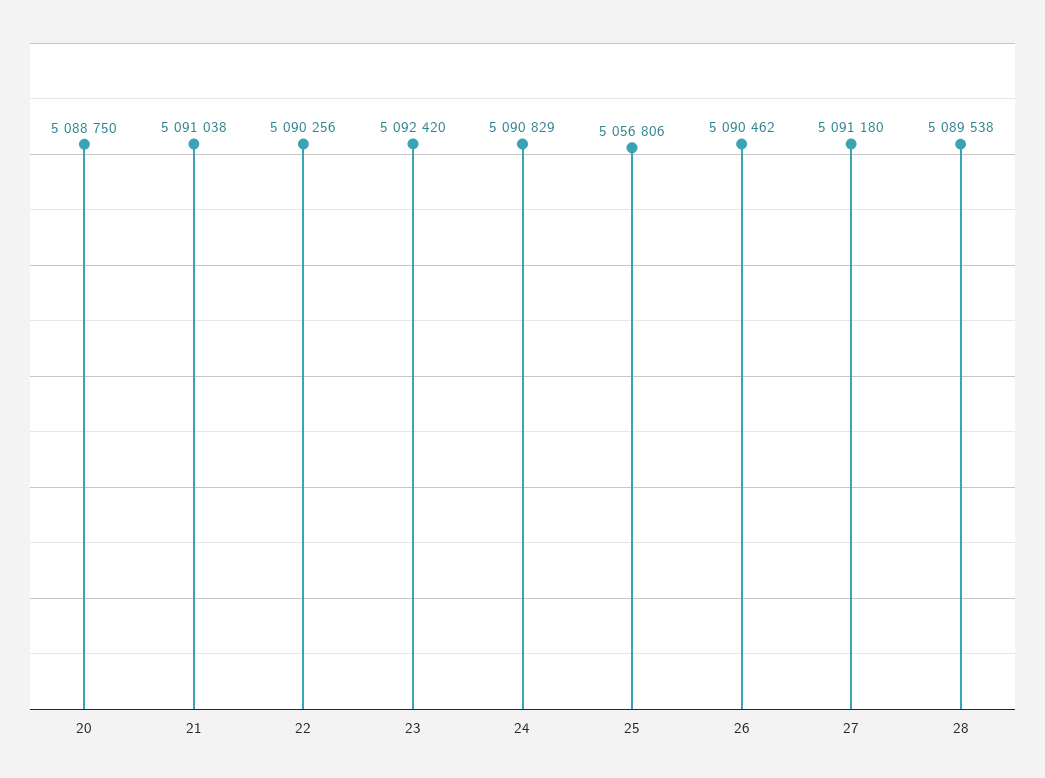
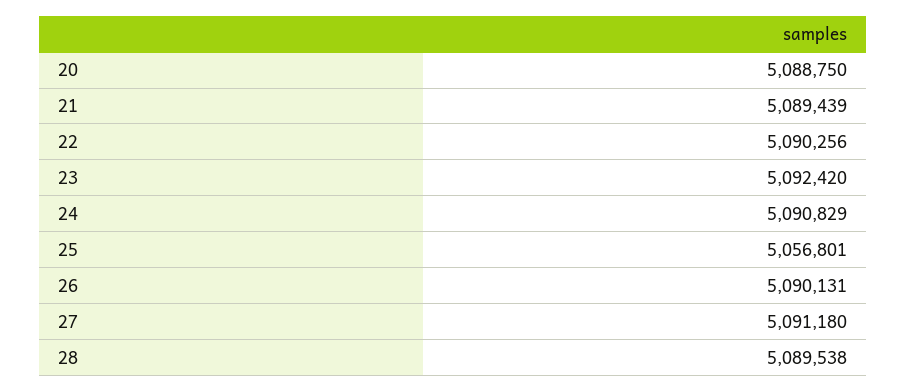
  {
    "20": 5088750,
-   "21": 5091038,
+   "21": 5089439,
    "22": 5090256,
    "23": 5092420,
    "24": 5090829,
-   "25": 5056806,
+   "25": 5056801,
-   "26": 5090462,
+   "26": 5090131,
    "27": 5091180,
    "28": 5089538
  }

